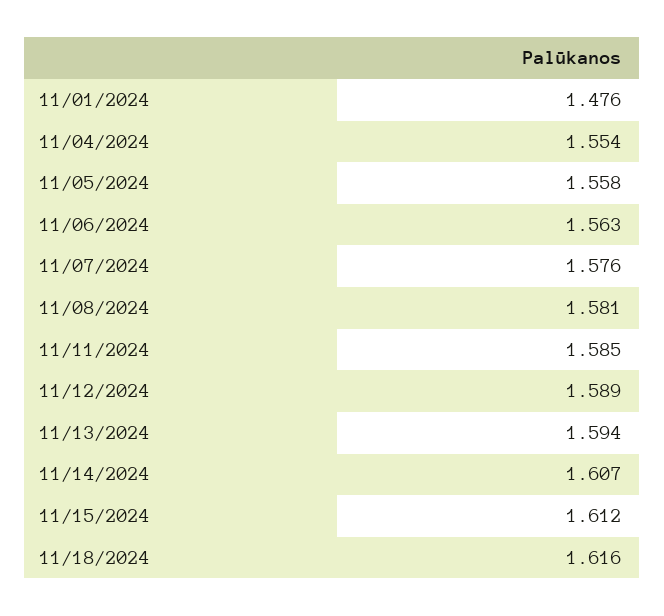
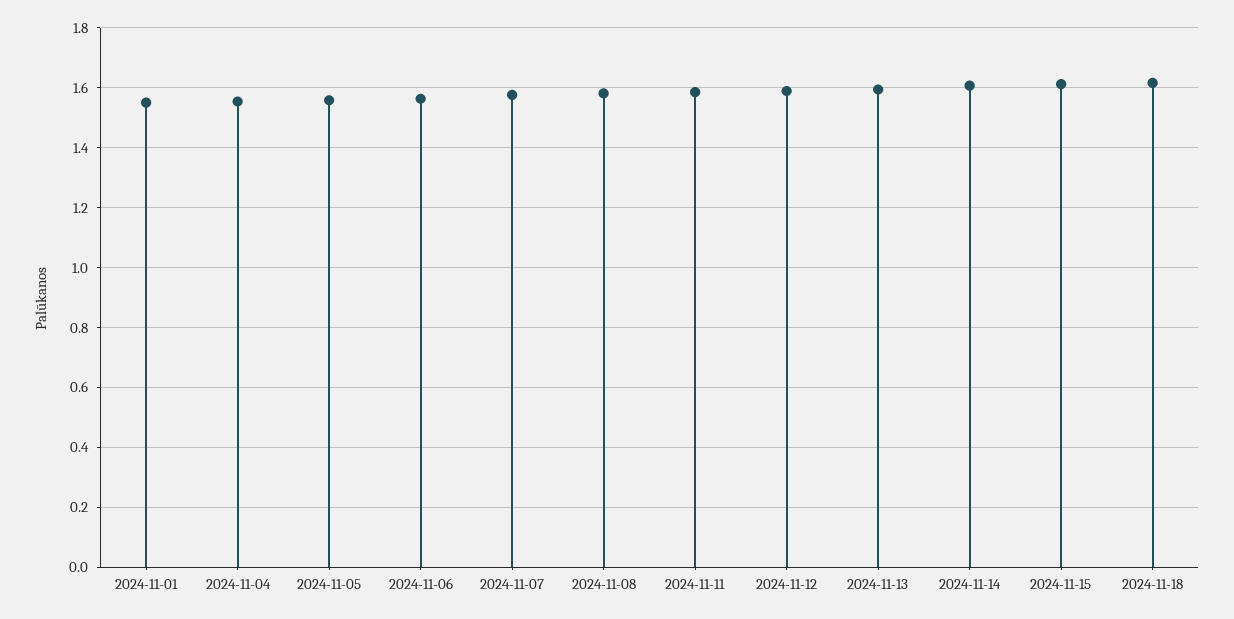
  {
-   "11/01/2024": 1.476,
+   "11/01/2024": 1.55,
    "11/04/2024": 1.554,
    "11/05/2024": 1.558,
    "11/06/2024": 1.563,
    "11/07/2024": 1.576,
    "11/08/2024": 1.581,
    "11/11/2024": 1.585,
    "11/12/2024": 1.589,
    "11/13/2024": 1.594,
    "11/14/2024": 1.607,
    "11/15/2024": 1.612,
    "11/18/2024": 1.616
  }

